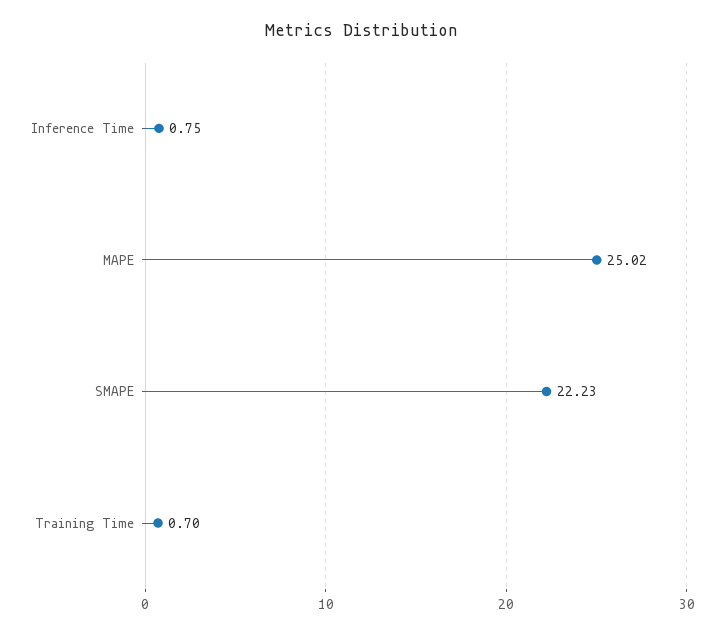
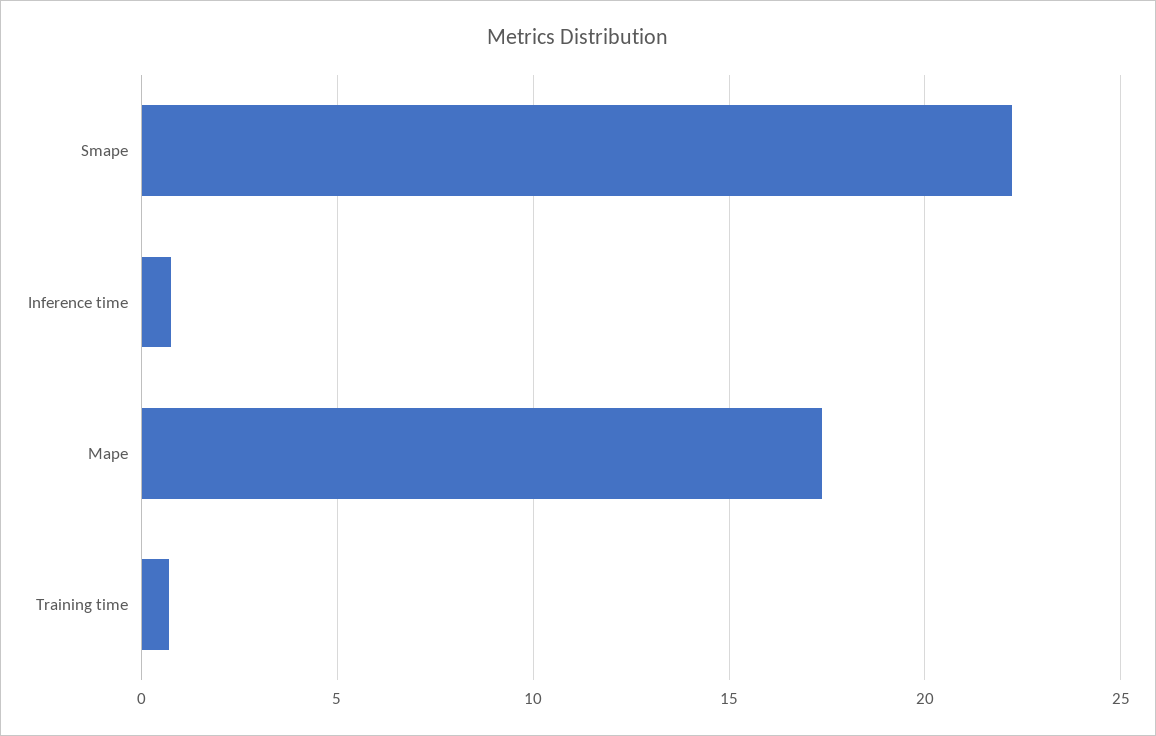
  {
    "Inference Time": 0.75,
-   "MAPE": 25.02,
+   "MAPE": 17.5,
    "SMAPE": 22.23,
    "Training Time": 0.7
  }

